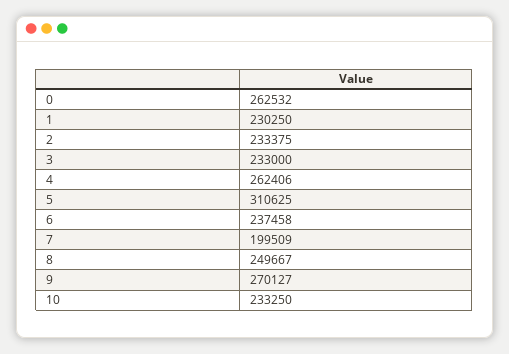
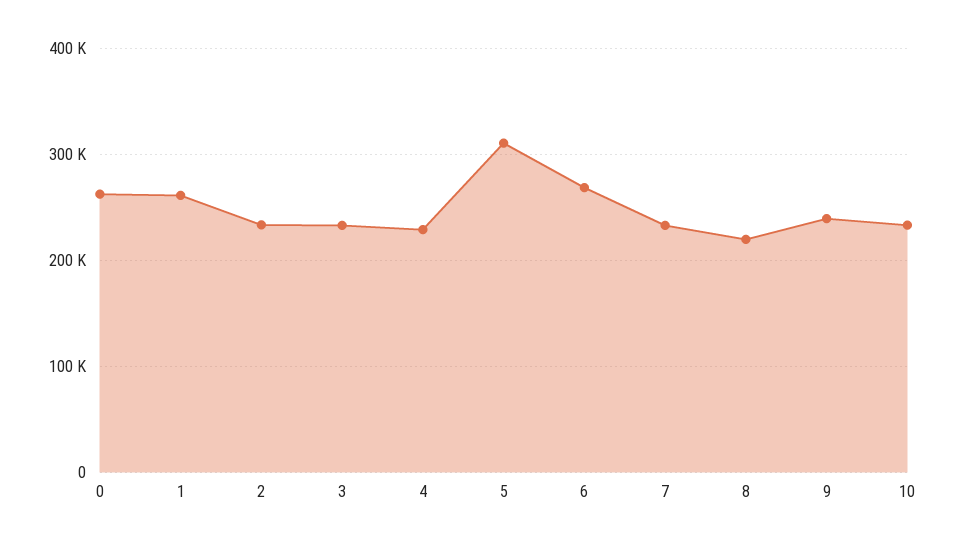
  {
    "0": 262532,
-   "1": 230250,
+   "1": 260000,
    "2": 233375,
    "3": 233000,
-   "4": 262406,
+   "4": 230000,
    "5": 310625,
-   "6": 237458,
+   "6": 270000,
-   "7": 199509,
+   "7": 230000,
-   "8": 249667,
+   "8": 220000,
-   "9": 270127,
+   "9": 240000,
    "10": 233250
  }

